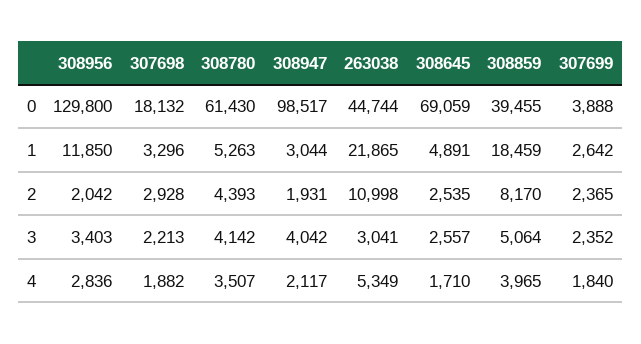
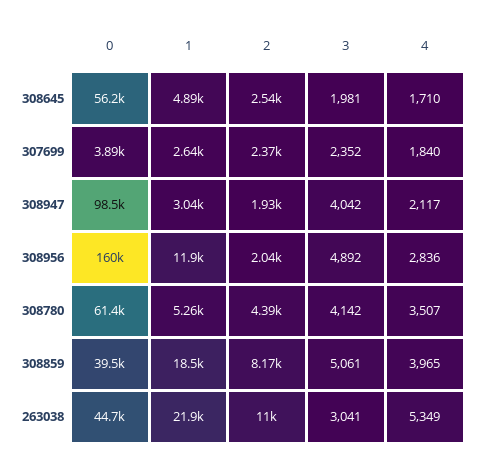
  {
    "308956": {
-     "0": 129800,
+     "0": 160000,
      "1": 11850,
      "2": 2042,
-     "3": 3403,
+     "3": 4892,
      "4": 2836
    },
-   "307698": {
-     "0": 18132,
-     "1": 3296,
-     "2": 2928,
-     "3": 2213,
-     "4": 1882
-   },
    "308780": {
      "0": 61430,
      "1": 5263,
      "2": 4393,
      "3": 4142,
      "4": 3507
    },
    "308947": {
      "0": 98517,
      "1": 3044,
      "2": 1931,
      "3": 4042,
      "4": 2117
    },
    "263038": {
      "0": 44744,
      "1": 21865,
      "2": 10998,
      "3": 3041,
      "4": 5349
    },
    "308645": {
-     "0": 69059,
+     "0": 56200,
      "1": 4891,
      "2": 2535,
-     "3": 2557,
+     "3": 1981,
      "4": 1710
    },
    "308859": {
      "0": 39455,
      "1": 18459,
      "2": 8170,
-     "3": 5064,
+     "3": 5061,
      "4": 3965
    },
    "307699": {
      "0": 3888,
      "1": 2642,
      "2": 2365,
      "3": 2352,
      "4": 1840
    }
  }

